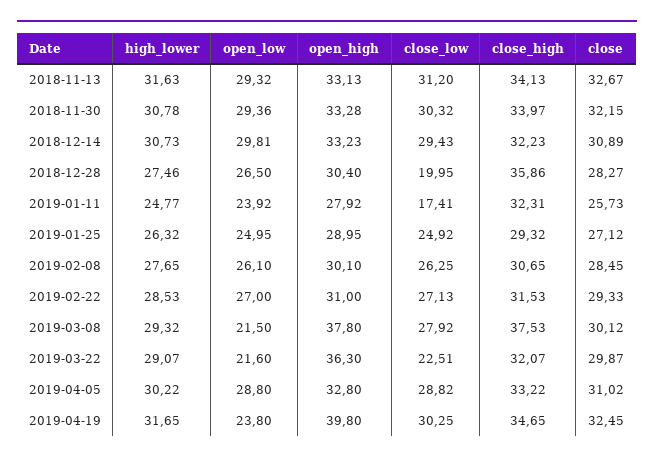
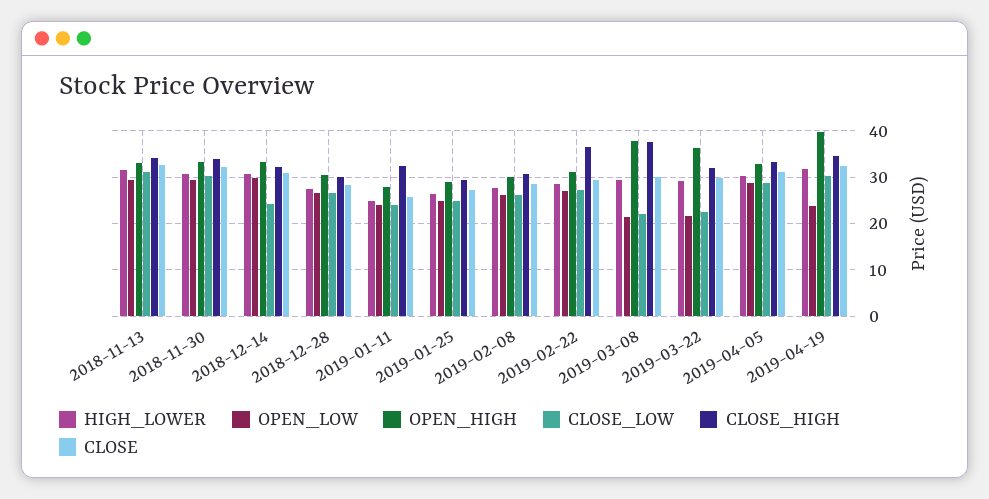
  {
    "high_lower": {
      "2018-11-13": 31.63,
      "2018-11-30": 30.78,
      "2018-12-14": 30.73,
      "2018-12-28": 27.46,
      "2019-01-11": 24.77,
      "2019-01-25": 26.32,
      "2019-02-08": 27.65,
      "2019-02-22": 28.53,
      "2019-03-08": 29.32,
      "2019-03-22": 29.07,
      "2019-04-05": 30.22,
      "2019-04-19": 31.65
    },
    "open_low": {
      "2018-11-13": 29.32,
      "2018-11-30": 29.36,
      "2018-12-14": 29.81,
      "2018-12-28": 26.5,
      "2019-01-11": 23.92,
      "2019-01-25": 24.95,
      "2019-02-08": 26.1,
      "2019-02-22": 27,
      "2019-03-08": 21.5,
      "2019-03-22": 21.6,
      "2019-04-05": 28.8,
      "2019-04-19": 23.8
    },
    "open_high": {
      "2018-11-13": 33.13,
      "2018-11-30": 33.28,
      "2018-12-14": 33.23,
      "2018-12-28": 30.4,
      "2019-01-11": 27.92,
      "2019-01-25": 28.95,
      "2019-02-08": 30.1,
      "2019-02-22": 31,
      "2019-03-08": 37.8,
      "2019-03-22": 36.3,
      "2019-04-05": 32.8,
      "2019-04-19": 39.8
    },
    "close_low": {
      "2018-11-13": 31.2,
      "2018-11-30": 30.32,
-     "2018-12-14": 29.43,
+     "2018-12-14": 24,
-     "2018-12-28": 19.95,
+     "2018-12-28": 26,
-     "2019-01-11": 17.41,
+     "2019-01-11": 24,
      "2019-01-25": 24.92,
      "2019-02-08": 26.25,
      "2019-02-22": 27.13,
-     "2019-03-08": 27.92,
+     "2019-03-08": 22,
      "2019-03-22": 22.51,
      "2019-04-05": 28.82,
      "2019-04-19": 30.25
    },
    "close_high": {
      "2018-11-13": 34.13,
      "2018-11-30": 33.97,
      "2018-12-14": 32.23,
-     "2018-12-28": 35.86,
+     "2018-12-28": 30,
      "2019-01-11": 32.31,
      "2019-01-25": 29.32,
      "2019-02-08": 30.65,
-     "2019-02-22": 31.53,
+     "2019-02-22": 36,
      "2019-03-08": 37.53,
      "2019-03-22": 32.07,
      "2019-04-05": 33.22,
      "2019-04-19": 34.65
    },
    "close": {
      "2018-11-13": 32.67,
      "2018-11-30": 32.15,
      "2018-12-14": 30.89,
      "2018-12-28": 28.27,
      "2019-01-11": 25.73,
      "2019-01-25": 27.12,
      "2019-02-08": 28.45,
      "2019-02-22": 29.33,
      "2019-03-08": 30.12,
      "2019-03-22": 29.87,
      "2019-04-05": 31.02,
      "2019-04-19": 32.45
    }
  }

